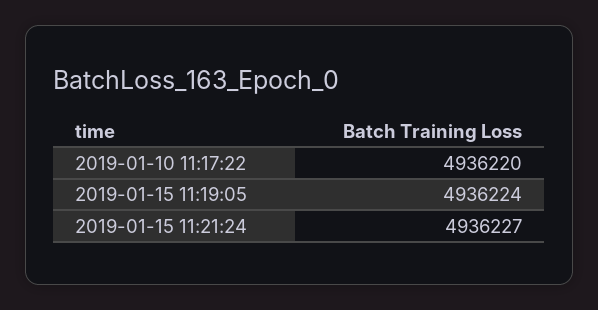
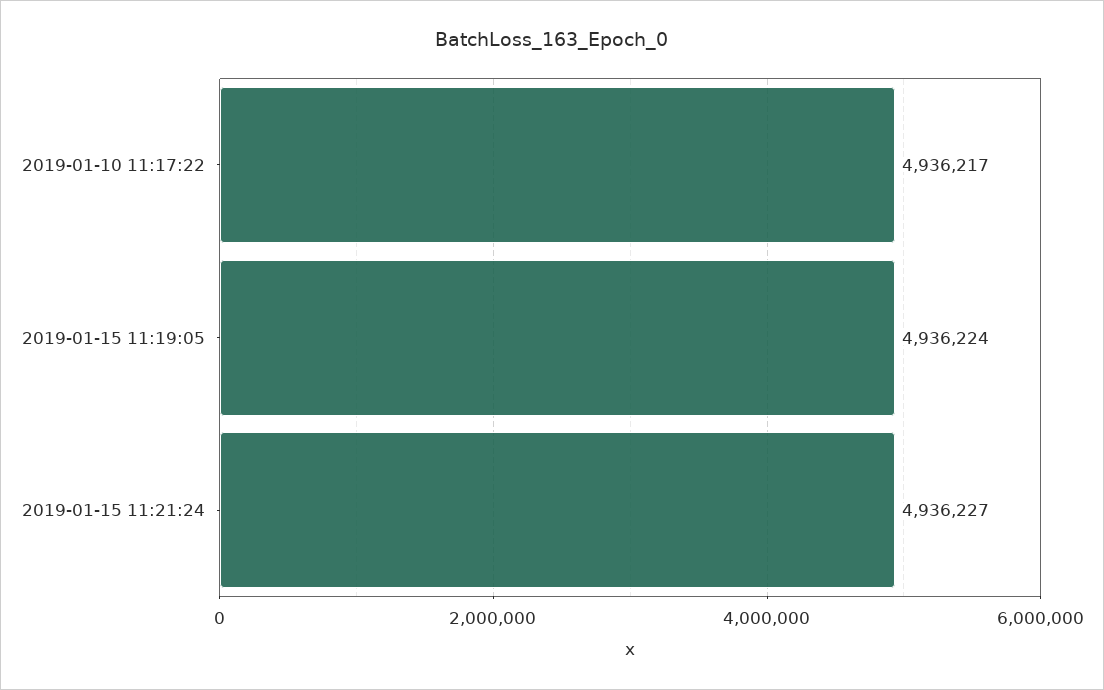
  {
-   "2019-01-10 11:17:22": 4936220,
+   "2019-01-10 11:17:22": 4936217,
    "2019-01-15 11:19:05": 4936224,
    "2019-01-15 11:21:24": 4936227
  }

